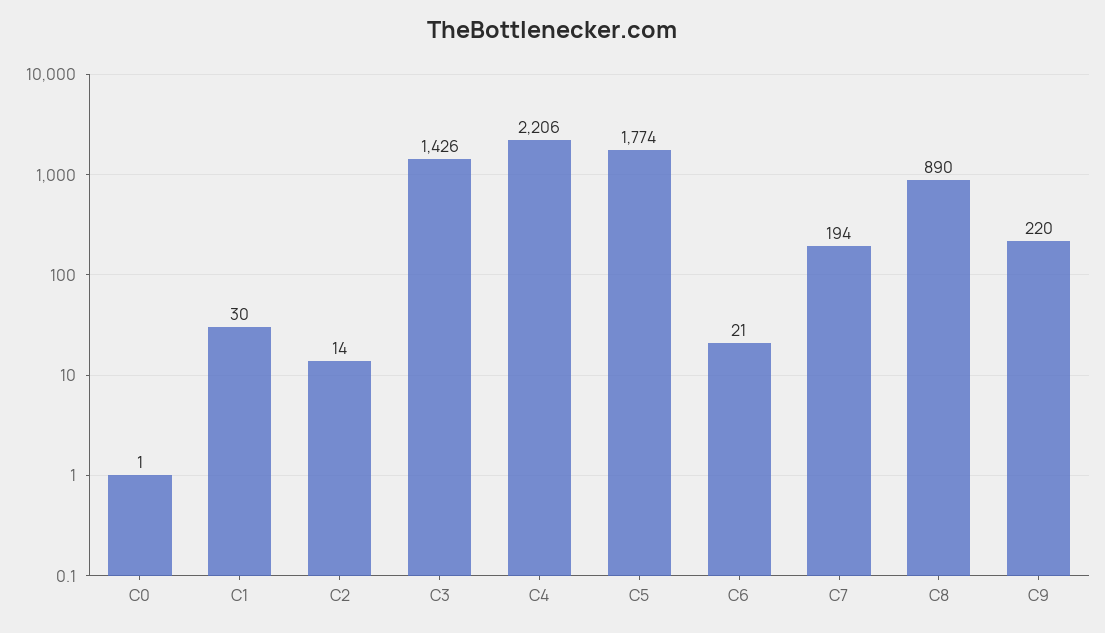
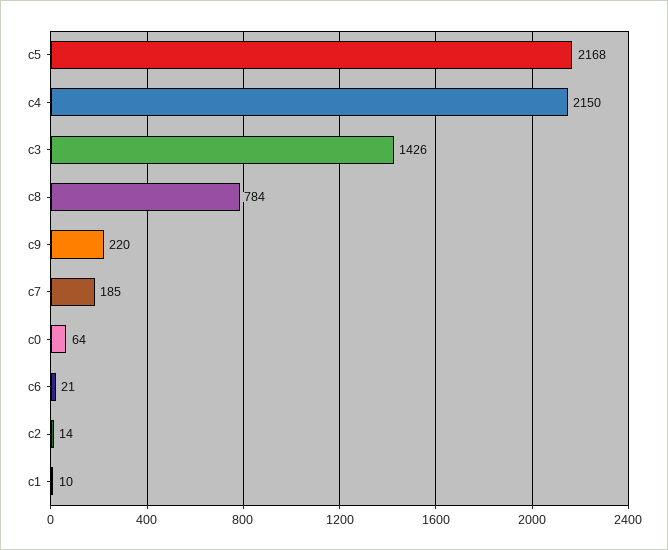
  {
-   "C0": 1,
+   "C0": 64,
-   "C1": 30,
+   "C1": 10,
    "C2": 14,
    "C3": 1426,
-   "C4": 2206,
+   "C4": 2150,
-   "C5": 1774,
+   "C5": 2168,
    "C6": 21,
-   "C7": 194,
+   "C7": 185,
-   "C8": 890,
+   "C8": 784,
    "C9": 220
  }

